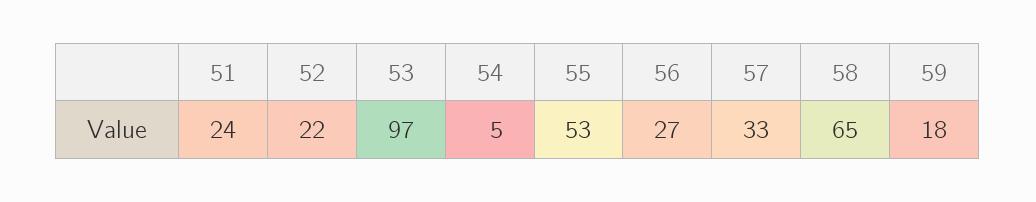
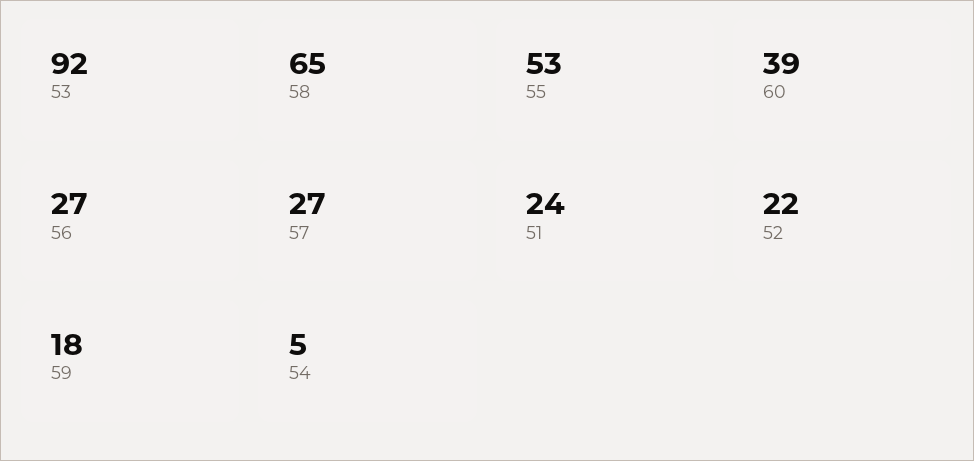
  {
    "51": 24,
    "52": 22,
-   "53": 97,
+   "53": 92,
    "54": 5,
    "55": 53,
    "56": 27,
-   "57": 33,
+   "57": 27,
    "58": 65,
-   "59": 18
+   "59": 18,
+   "60": 39
  }

